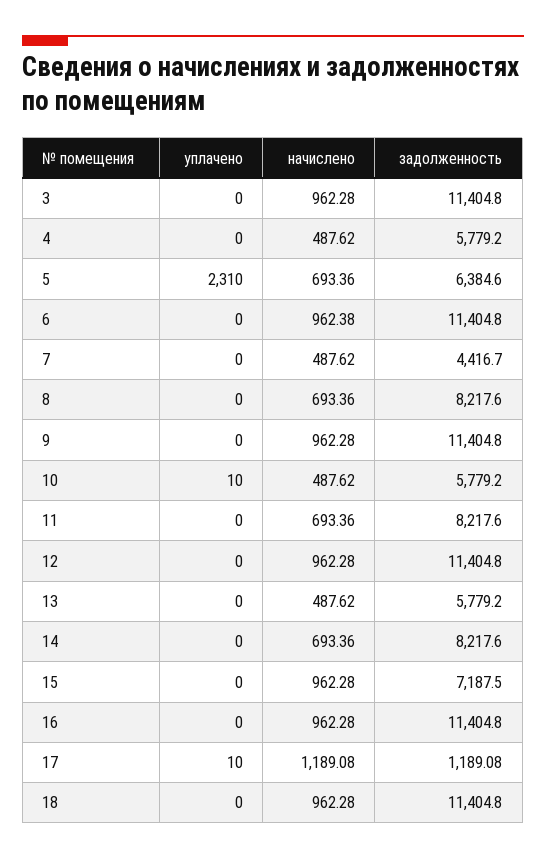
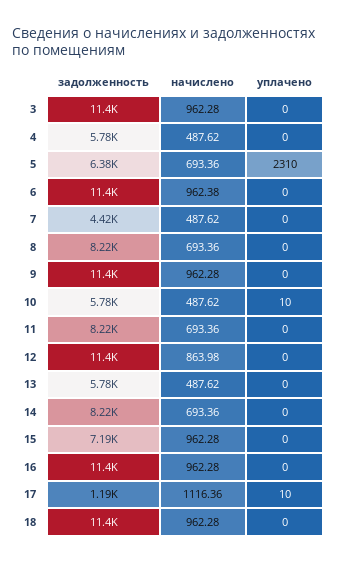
  {
    "уплачено": {
      "3": 0,
      "4": 0,
      "5": 2310,
      "6": 0,
      "7": 0,
      "8": 0,
      "9": 0,
      "10": 10,
      "11": 0,
      "12": 0,
      "13": 0,
      "14": 0,
      "15": 0,
      "16": 0,
      "17": 10,
      "18": 0
    },
    "начислено": {
      "3": 962.28,
      "4": 487.62,
      "5": 693.36,
      "6": 962.38,
      "7": 487.62,
      "8": 693.36,
      "9": 962.28,
      "10": 487.62,
      "11": 693.36,
-     "12": 962.28,
+     "12": 863.98,
      "13": 487.62,
      "14": 693.36,
      "15": 962.28,
      "16": 962.28,
-     "17": 1189.08,
+     "17": 1116.36,
      "18": 962.28
    },
    "задолженность": {
      "3": 11404.8,
      "4": 5779.2,
      "5": 6384.6,
      "6": 11404.8,
      "7": 4416.7,
      "8": 8217.6,
      "9": 11404.8,
      "10": 5779.2,
      "11": 8217.6,
      "12": 11404.8,
      "13": 5779.2,
      "14": 8217.6,
      "15": 7187.5,
      "16": 11404.8,
      "17": 1189.08,
      "18": 11404.8
    }
  }

